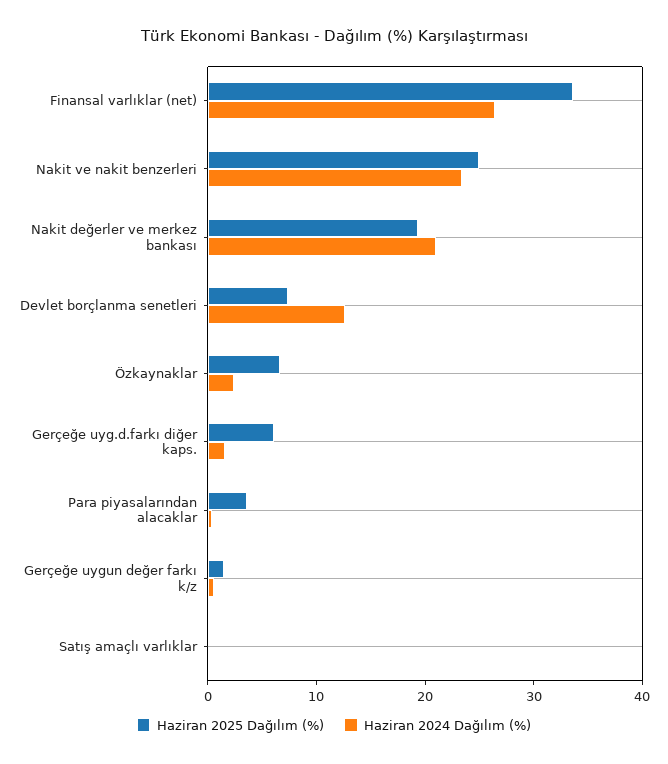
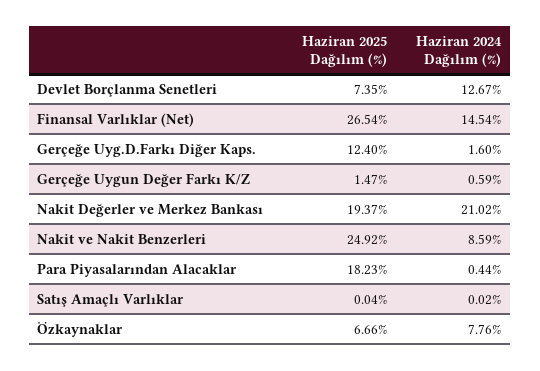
  {
    "Haziran 2025 Dağılım (%)": {
-     "Finansal varlıklar (net)": 34,
+     "Finansal varlıklar (net)": 26.54,
      "Nakit ve nakit benzerleri": 24.92,
      "Nakit değerler ve merkez bankası": 19.37,
      "Devlet borçlanma senetleri": 7.35,
      "Özkaynaklar": 6.66,
-     "Gerçeğe uyg.d.farkı diğer kaps.": 6,
+     "Gerçeğe uyg.d.farkı diğer kaps.": 12.4,
-     "Para piyasalarından alacaklar": 4,
+     "Para piyasalarından alacaklar": 18.23,
      "Gerçeğe uygun değer farkı k/z": 1.47,
      "Satış amaçlı varlıklar": 0.04
    },
    "Haziran 2024 Dağılım (%)": {
-     "Finansal varlıklar (net)": 26,
+     "Finansal varlıklar (net)": 14.54,
-     "Nakit ve nakit benzerleri": 24,
+     "Nakit ve nakit benzerleri": 8.59,
      "Nakit değerler ve merkez bankası": 21.02,
      "Devlet borçlanma senetleri": 12.67,
-     "Özkaynaklar": 2,
+     "Özkaynaklar": 7.76,
      "Gerçeğe uyg.d.farkı diğer kaps.": 1.6,
      "Para piyasalarından alacaklar": 0.44,
      "Gerçeğe uygun değer farkı k/z": 0.59,
      "Satış amaçlı varlıklar": 0.02
    }
  }

